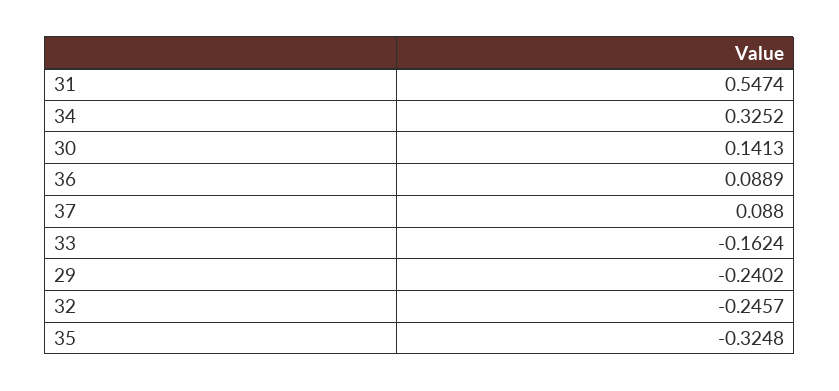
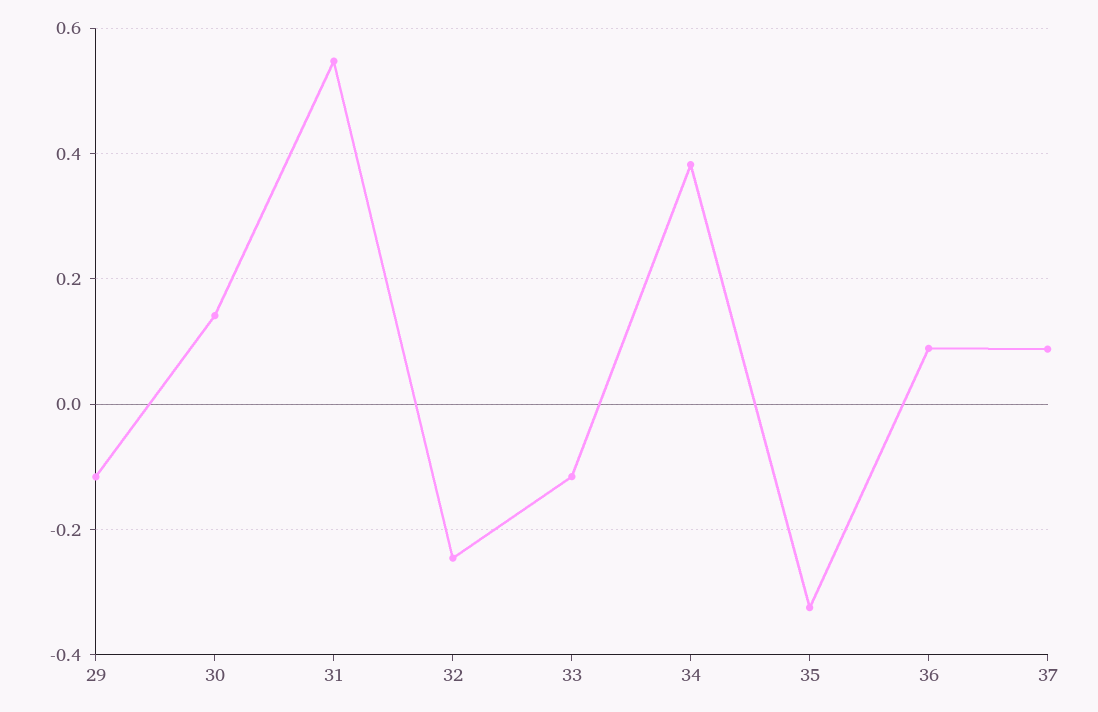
  {
    "31": 0.5474,
-   "34": 0.3252,
+   "34": 0.38,
    "30": 0.1413,
    "36": 0.0889,
    "37": 0.088,
-   "33": -0.1624,
+   "33": -0.12,
-   "29": -0.2402,
+   "29": -0.12,
    "32": -0.2457,
    "35": -0.3248
  }

